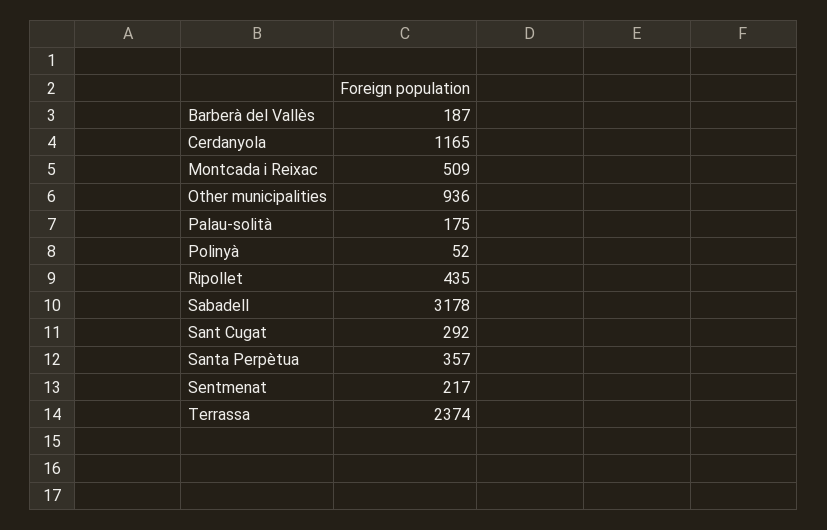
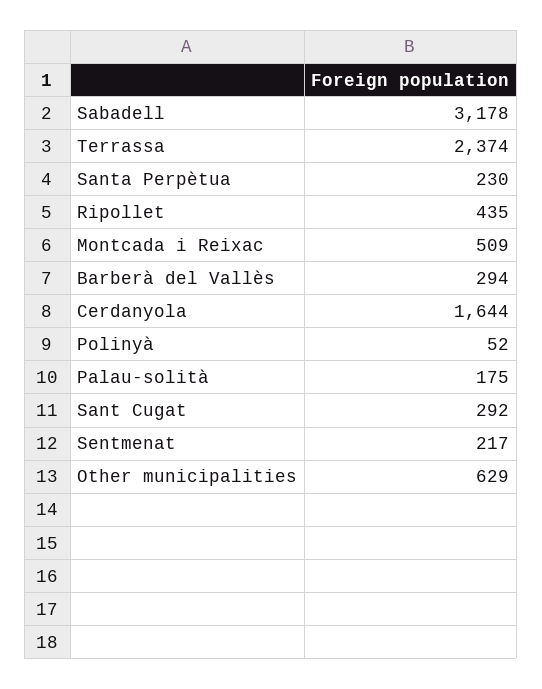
  {
-   "Barberà del Vallès": 187,
+   "Barberà del Vallès": 294,
-   "Cerdanyola": 1165,
+   "Cerdanyola": 1644,
    "Montcada i Reixac": 509,
-   "Other municipalities": 936,
+   "Other municipalities": 629,
    "Palau-solità": 175,
    "Polinyà": 52,
    "Ripollet": 435,
    "Sabadell": 3178,
    "Sant Cugat": 292,
-   "Santa Perpètua": 357,
+   "Santa Perpètua": 230,
    "Sentmenat": 217,
    "Terrassa": 2374
  }

